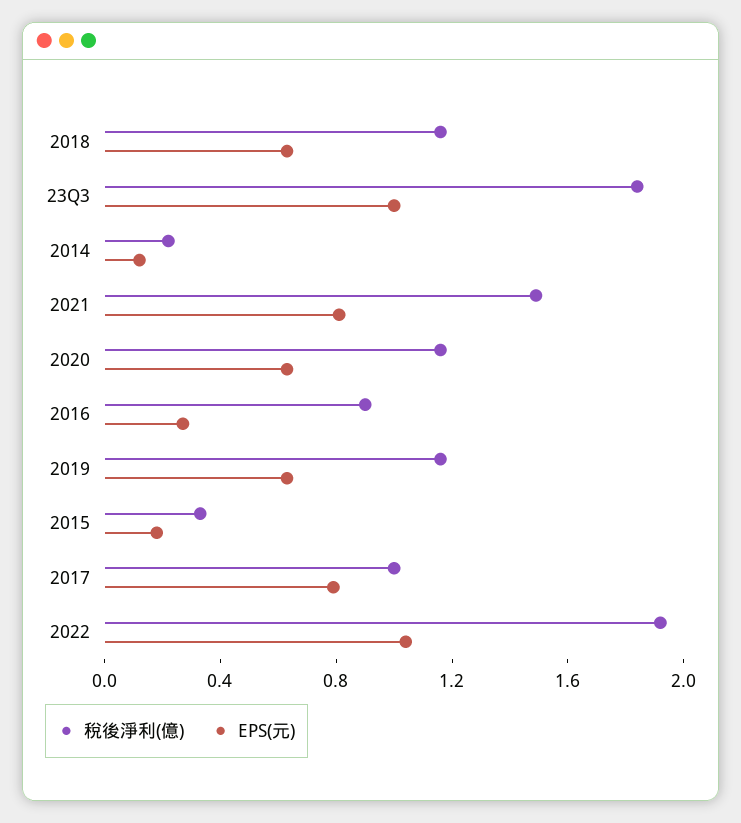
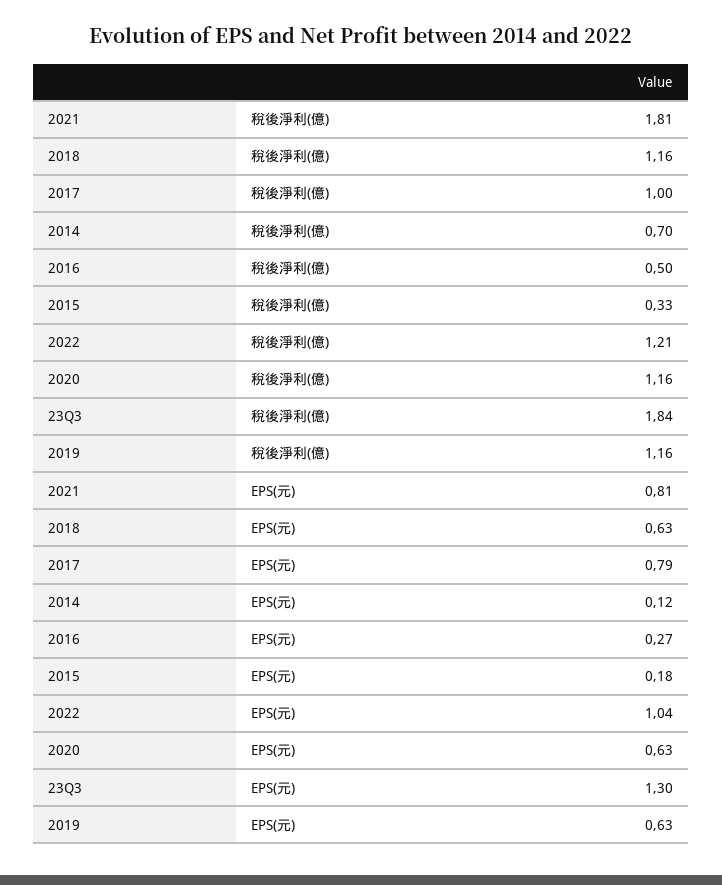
  {
    "稅後淨利(億)": {
      "2018": 1.16,
      "23Q3": 1.84,
-     "2014": 0.2,
+     "2014": 0.7,
-     "2021": 1.5,
+     "2021": 1.81,
      "2020": 1.16,
-     "2016": 0.9,
+     "2016": 0.5,
      "2019": 1.16,
      "2015": 0.33,
      "2017": 1,
-     "2022": 1.9
+     "2022": 1.21
    },
    "EPS(元)": {
      "2018": 0.63,
-     "23Q3": 1,
+     "23Q3": 1.3,
      "2014": 0.12,
      "2021": 0.81,
      "2020": 0.63,
      "2016": 0.27,
      "2019": 0.63,
      "2015": 0.18,
      "2017": 0.79,
      "2022": 1.04
    }
  }

